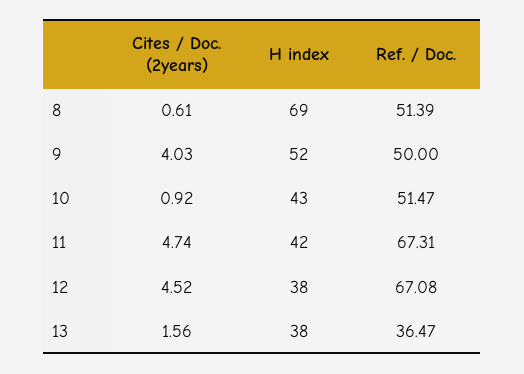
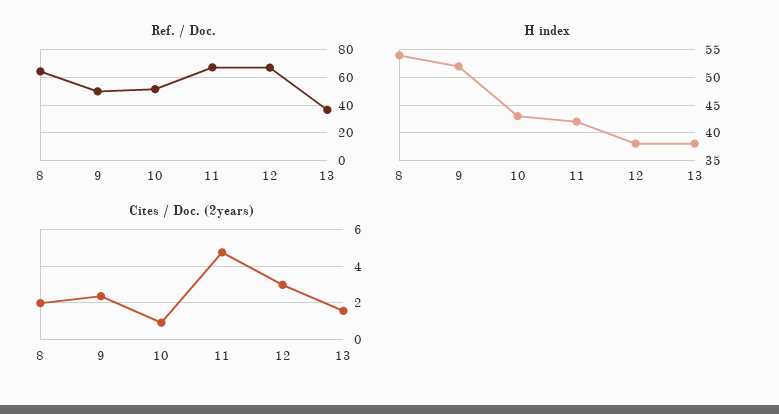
  {
    "Cites / Doc. (2years)": {
-     "8": 0.61,
+     "8": 2,
-     "9": 4.03,
+     "9": 2.5,
      "10": 0.92,
      "11": 4.74,
-     "12": 4.52,
+     "12": 3,
      "13": 1.56
    },
    "H index": {
-     "8": 69,
+     "8": 55,
      "9": 52,
      "10": 43,
      "11": 42,
      "12": 38,
      "13": 38
    },
    "Ref. / Doc.": {
-     "8": 51.39,
+     "8": 65,
      "9": 50,
      "10": 51.47,
      "11": 67.31,
      "12": 67.08,
      "13": 36.47
    }
  }

